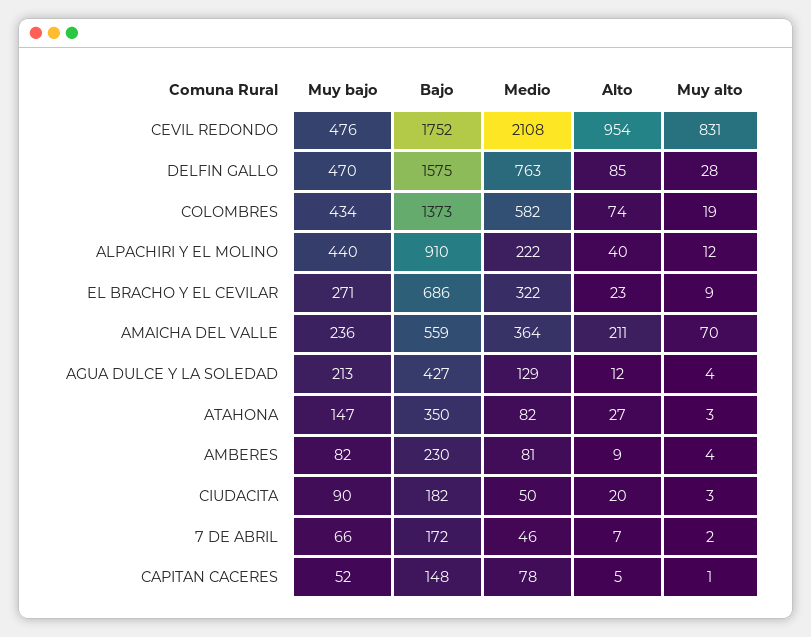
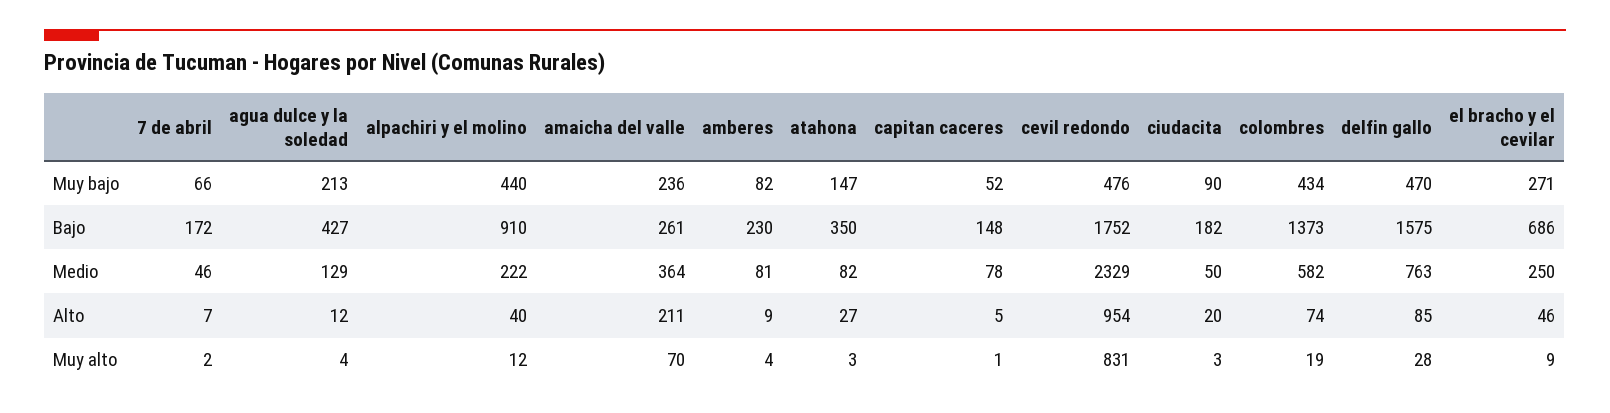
  {
    "Muy bajo": {
      "CEVIL REDONDO": 476,
      "DELFIN GALLO": 470,
      "COLOMBRES": 434,
      "ALPACHIRI Y EL MOLINO": 440,
      "EL BRACHO Y EL CEVILAR": 271,
      "AMAICHA DEL VALLE": 236,
      "AGUA DULCE Y LA SOLEDAD": 213,
      "ATAHONA": 147,
      "AMBERES": 82,
      "CIUDACITA": 90,
      "7 DE ABRIL": 66,
      "CAPITAN CACERES": 52
    },
    "Bajo": {
      "CEVIL REDONDO": 1752,
      "DELFIN GALLO": 1575,
      "COLOMBRES": 1373,
      "ALPACHIRI Y EL MOLINO": 910,
      "EL BRACHO Y EL CEVILAR": 686,
-     "AMAICHA DEL VALLE": 559,
+     "AMAICHA DEL VALLE": 261,
      "AGUA DULCE Y LA SOLEDAD": 427,
      "ATAHONA": 350,
      "AMBERES": 230,
      "CIUDACITA": 182,
      "7 DE ABRIL": 172,
      "CAPITAN CACERES": 148
    },
    "Medio": {
-     "CEVIL REDONDO": 2108,
+     "CEVIL REDONDO": 2329,
      "DELFIN GALLO": 763,
      "COLOMBRES": 582,
      "ALPACHIRI Y EL MOLINO": 222,
-     "EL BRACHO Y EL CEVILAR": 322,
+     "EL BRACHO Y EL CEVILAR": 250,
      "AMAICHA DEL VALLE": 364,
      "AGUA DULCE Y LA SOLEDAD": 129,
      "ATAHONA": 82,
      "AMBERES": 81,
      "CIUDACITA": 50,
      "7 DE ABRIL": 46,
      "CAPITAN CACERES": 78
    },
    "Alto": {
      "CEVIL REDONDO": 954,
      "DELFIN GALLO": 85,
      "COLOMBRES": 74,
      "ALPACHIRI Y EL MOLINO": 40,
-     "EL BRACHO Y EL CEVILAR": 23,
+     "EL BRACHO Y EL CEVILAR": 46,
      "AMAICHA DEL VALLE": 211,
      "AGUA DULCE Y LA SOLEDAD": 12,
      "ATAHONA": 27,
      "AMBERES": 9,
      "CIUDACITA": 20,
      "7 DE ABRIL": 7,
      "CAPITAN CACERES": 5
    },
    "Muy alto": {
      "CEVIL REDONDO": 831,
      "DELFIN GALLO": 28,
      "COLOMBRES": 19,
      "ALPACHIRI Y EL MOLINO": 12,
      "EL BRACHO Y EL CEVILAR": 9,
      "AMAICHA DEL VALLE": 70,
      "AGUA DULCE Y LA SOLEDAD": 4,
      "ATAHONA": 3,
      "AMBERES": 4,
      "CIUDACITA": 3,
      "7 DE ABRIL": 2,
      "CAPITAN CACERES": 1
    }
  }

